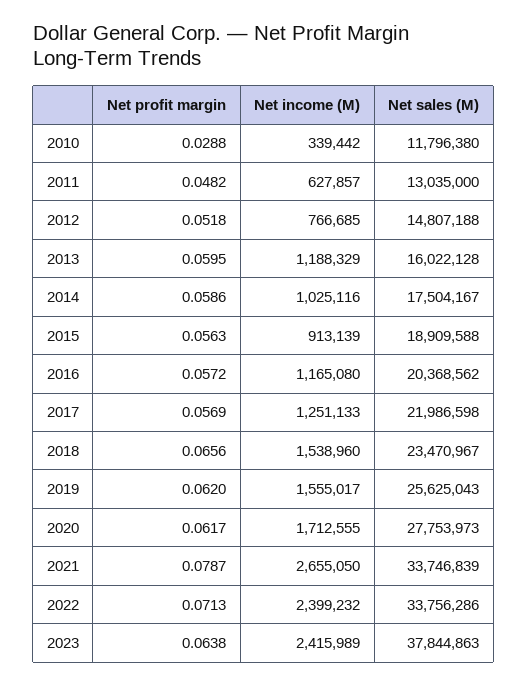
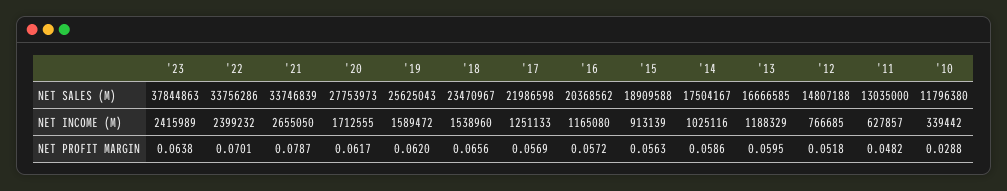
  {
    "Net profit margin": {
      "2010": 0.0288,
      "2011": 0.0482,
      "2012": 0.0518,
      "2013": 0.0595,
      "2014": 0.0586,
      "2015": 0.0563,
      "2016": 0.0572,
      "2017": 0.0569,
      "2018": 0.0656,
      "2019": 0.062,
      "2020": 0.0617,
      "2021": 0.0787,
-     "2022": 0.0713,
+     "2022": 0.0701,
      "2023": 0.0638
    },
    "Net income (M)": {
      "2010": 339442,
      "2011": 627857,
      "2012": 766685,
      "2013": 1188329,
      "2014": 1025116,
      "2015": 913139,
      "2016": 1165080,
      "2017": 1251133,
      "2018": 1538960,
-     "2019": 1555017,
+     "2019": 1589472,
      "2020": 1712555,
      "2021": 2655050,
      "2022": 2399232,
      "2023": 2415989
    },
    "Net sales (M)": {
      "2010": 11796380,
      "2011": 13035000,
      "2012": 14807188,
-     "2013": 16022128,
+     "2013": 16666585,
      "2014": 17504167,
      "2015": 18909588,
      "2016": 20368562,
      "2017": 21986598,
      "2018": 23470967,
      "2019": 25625043,
      "2020": 27753973,
      "2021": 33746839,
      "2022": 33756286,
      "2023": 37844863
    }
  }

